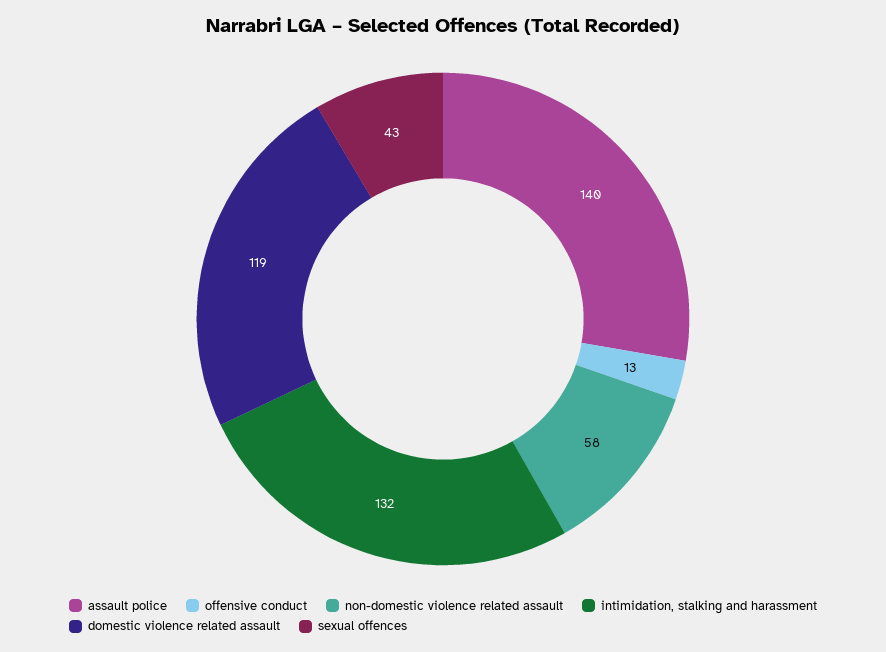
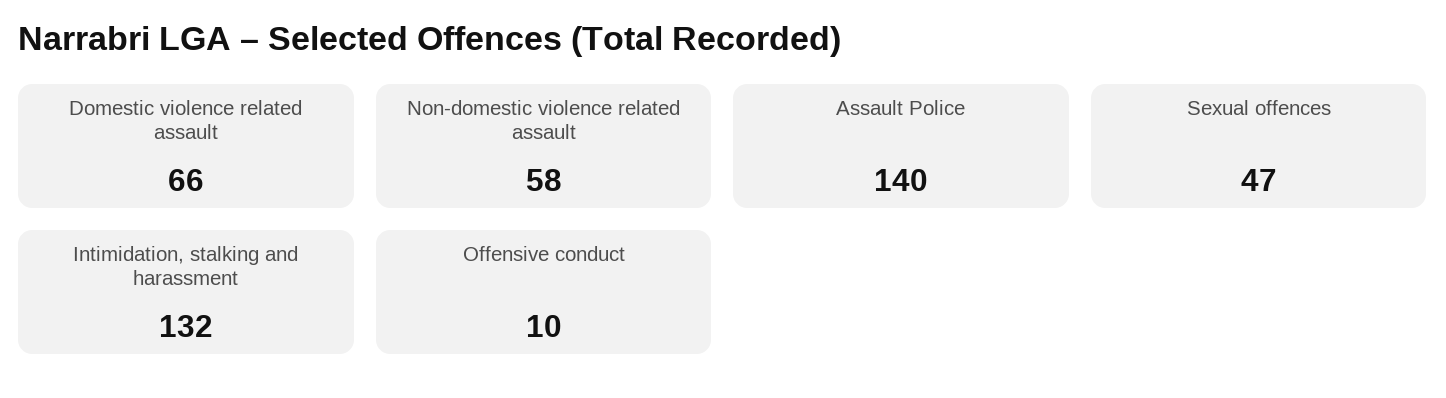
  {
    "assault police": 140,
-   "offensive conduct": 13,
+   "offensive conduct": 10,
    "non-domestic violence related assault": 58,
    "intimidation, stalking and harassment": 132,
-   "domestic violence related assault": 119,
+   "domestic violence related assault": 66,
-   "sexual offences": 43
+   "sexual offences": 47
  }

